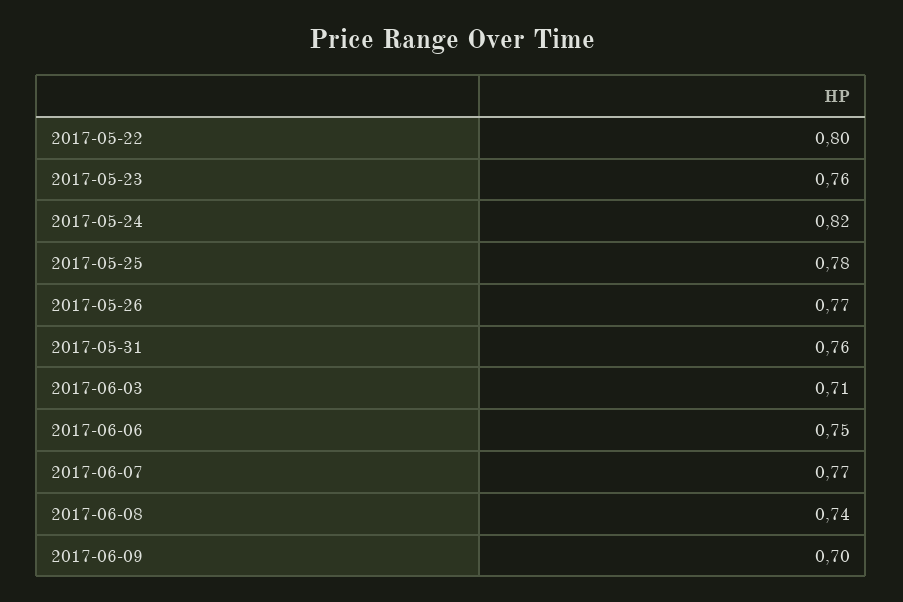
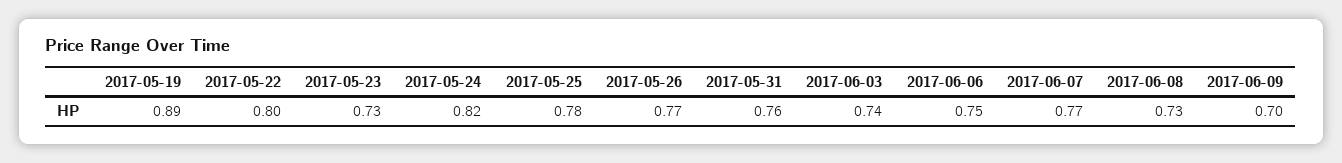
  {
    "2017-05-22": 0.8,
-   "2017-05-23": 0.76,
+   "2017-05-23": 0.73,
    "2017-05-24": 0.82,
    "2017-05-25": 0.78,
    "2017-05-26": 0.77,
    "2017-05-31": 0.76,
-   "2017-06-03": 0.71,
+   "2017-06-03": 0.74,
    "2017-06-06": 0.75,
    "2017-06-07": 0.77,
-   "2017-06-08": 0.74,
+   "2017-06-08": 0.73,
-   "2017-06-09": 0.7
+   "2017-06-09": 0.7,
+   "2017-05-19": 0.89
  }

